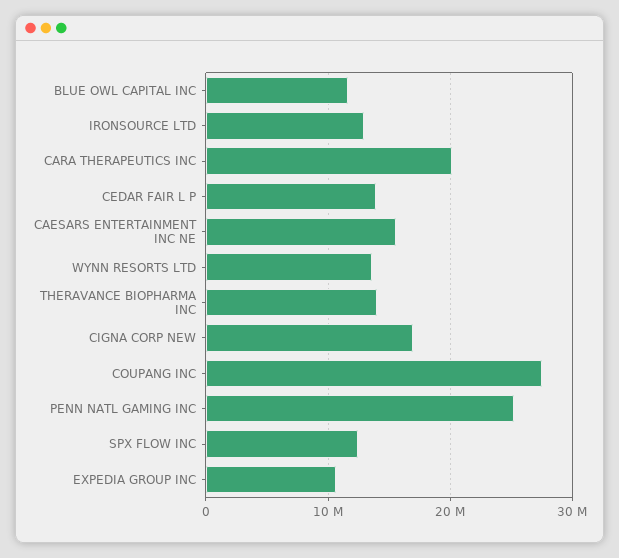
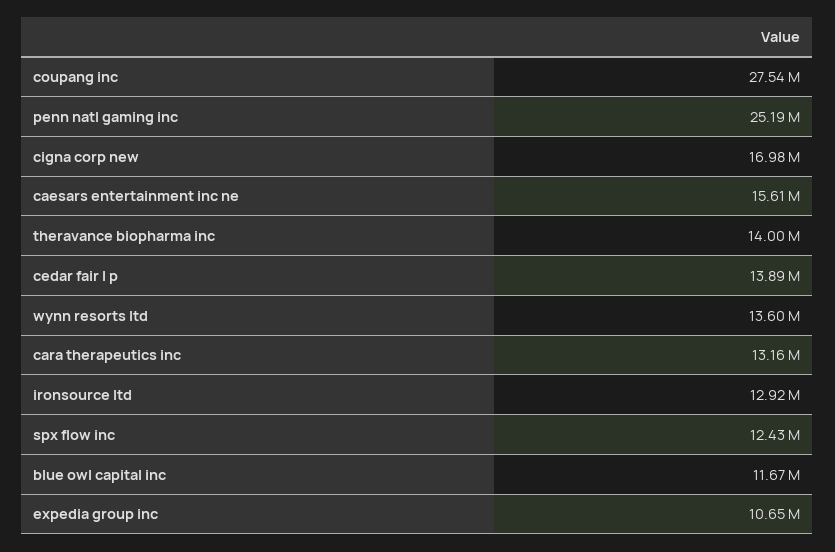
  {
    "BLUE OWL CAPITAL INC": 11670000,
    "IRONSOURCE LTD": 12920000,
-   "CARA THERAPEUTICS INC": 20000000,
+   "CARA THERAPEUTICS INC": 13160000,
    "CEDAR FAIR L P": 13890000,
    "CAESARS ENTERTAINMENT INC NE": 15610000,
    "WYNN RESORTS LTD": 13600000,
    "THERAVANCE BIOPHARMA INC": 14000000,
    "CIGNA CORP NEW": 16980000,
    "COUPANG INC": 27540000,
    "PENN NATL GAMING INC": 25190000,
    "SPX FLOW INC": 12430000,
    "EXPEDIA GROUP INC": 10650000
  }

